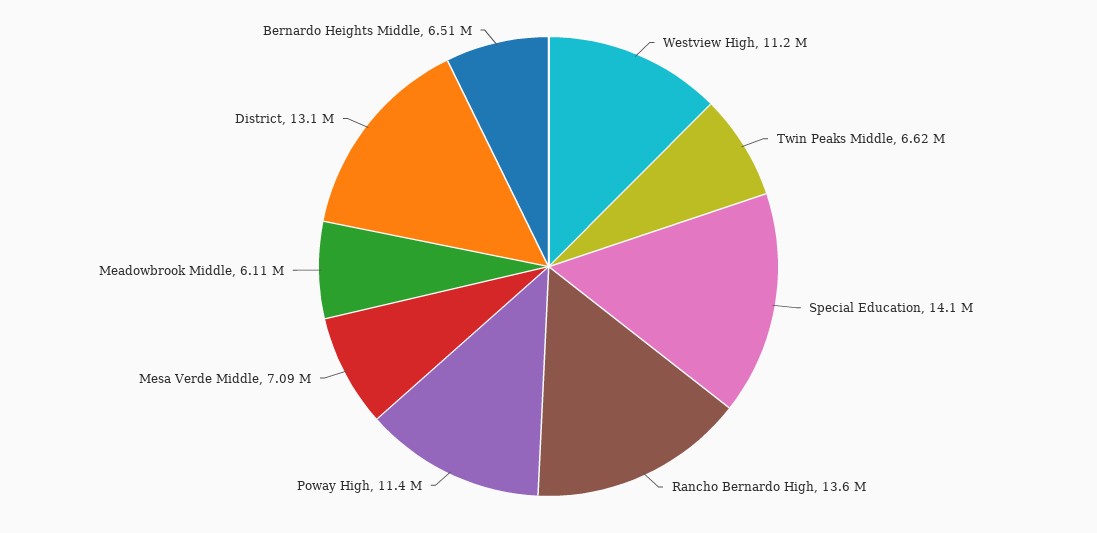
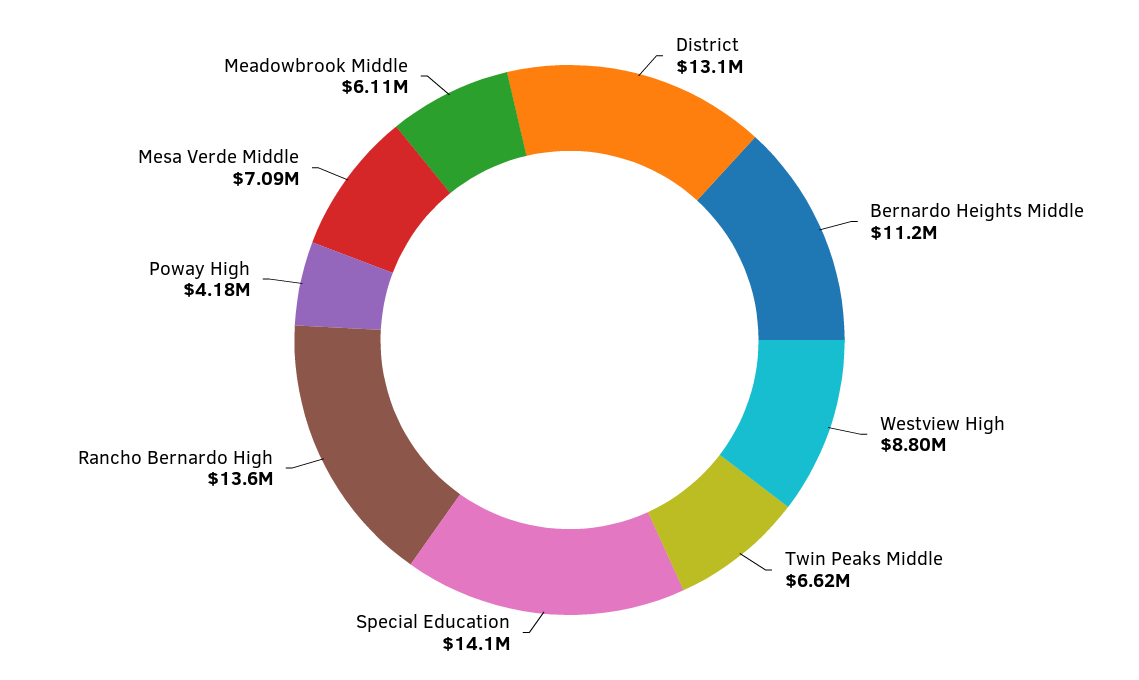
  {
-   "Westview High": 11200000,
+   "Westview High": 8800000,
    "Twin Peaks Middle": 6620000,
    "Special Education": 14100000,
    "Rancho Bernardo High": 13600000,
-   "Poway High": 11400000,
+   "Poway High": 4180000,
    "Mesa Verde Middle": 7090000,
    "Meadowbrook Middle": 6110000,
    "District": 13100000,
-   "Bernardo Heights Middle": 6510000
+   "Bernardo Heights Middle": 11200000
  }

